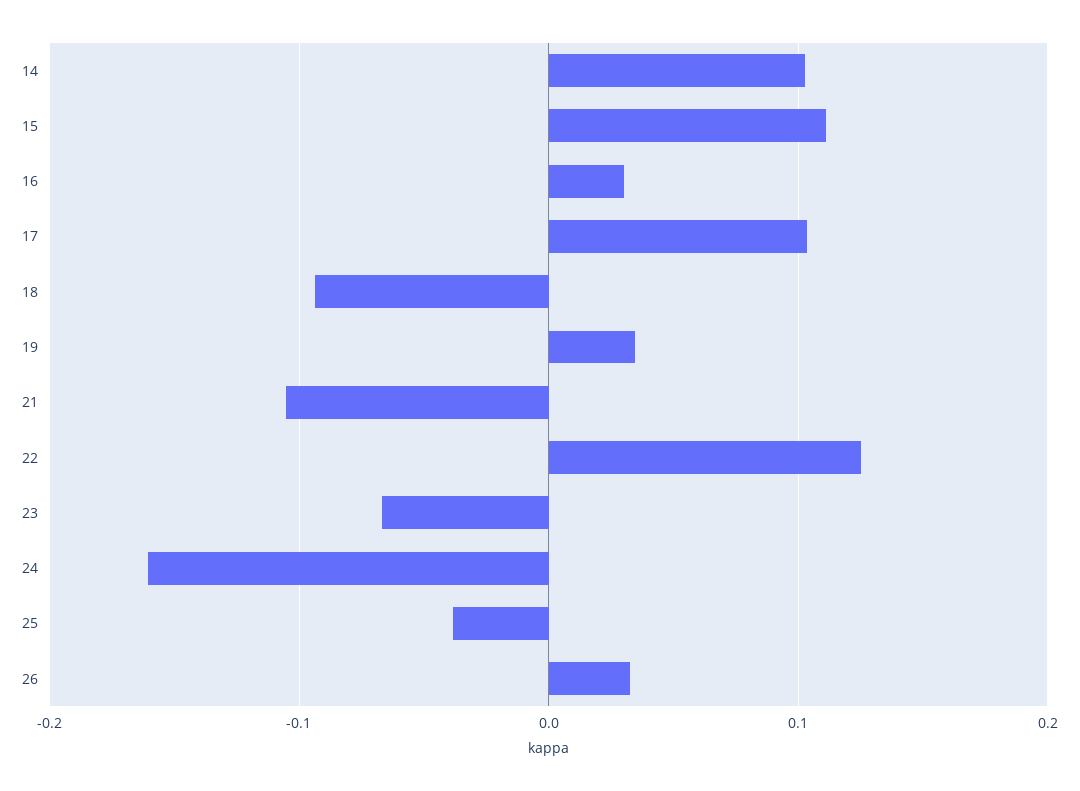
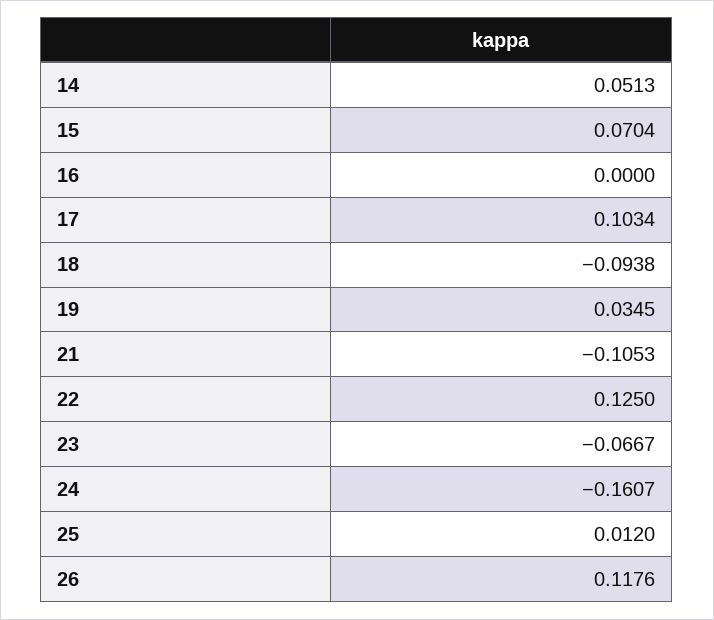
  {
-   "14": 0.1,
+   "14": 0.0513,
-   "15": 0.11,
+   "15": 0.0704,
-   "16": 0.03,
+   "16": 0,
    "17": 0.1034,
    "18": -0.0938,
    "19": 0.0345,
    "21": -0.1053,
    "22": 0.125,
    "23": -0.0667,
    "24": -0.1607,
-   "25": -0.04,
+   "25": 0.012,
-   "26": 0.03
+   "26": 0.1176
  }

